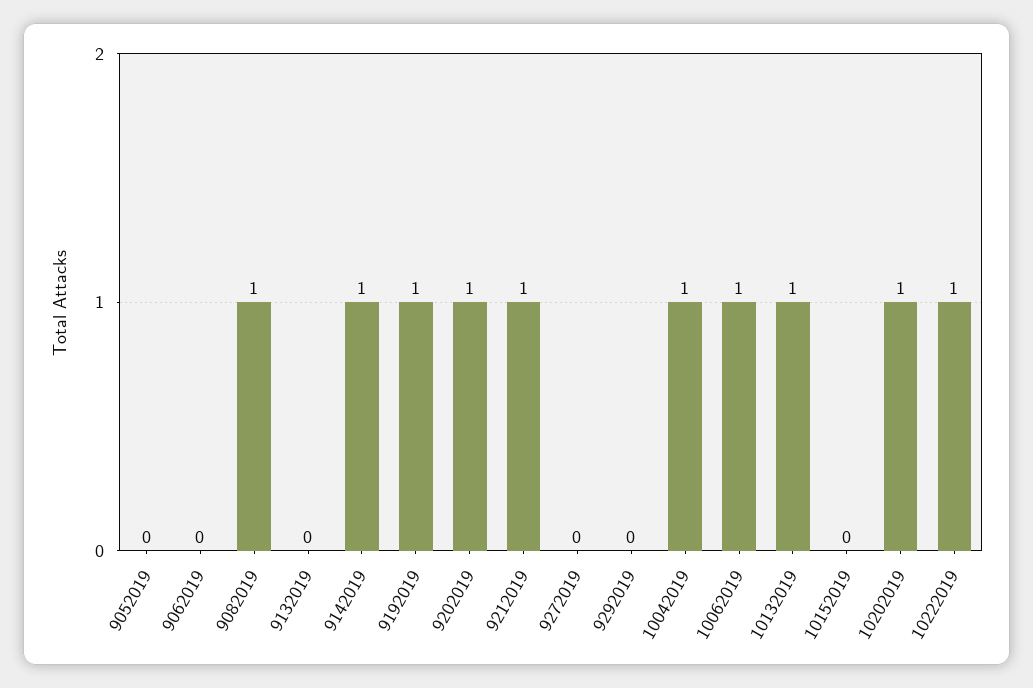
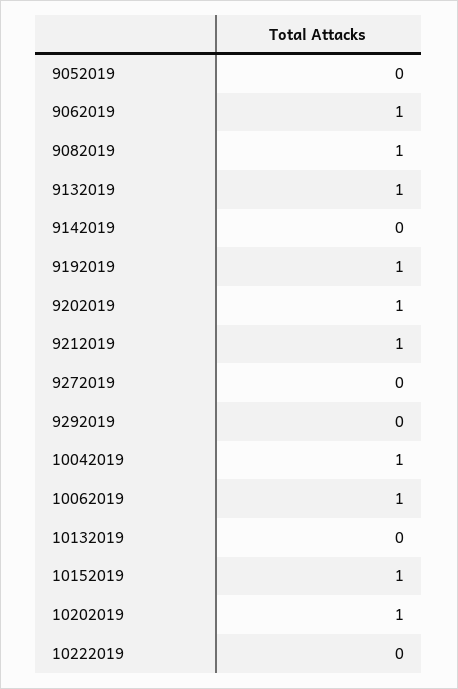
  {
    "9052019": 0,
-   "9062019": 0,
+   "9062019": 1,
    "9082019": 1,
-   "9132019": 0,
+   "9132019": 1,
-   "9142019": 1,
+   "9142019": 0,
    "9192019": 1,
    "9202019": 1,
    "9212019": 1,
    "9272019": 0,
    "9292019": 0,
    "10042019": 1,
    "10062019": 1,
-   "10132019": 1,
+   "10132019": 0,
-   "10152019": 0,
+   "10152019": 1,
    "10202019": 1,
-   "10222019": 1
+   "10222019": 0
  }

